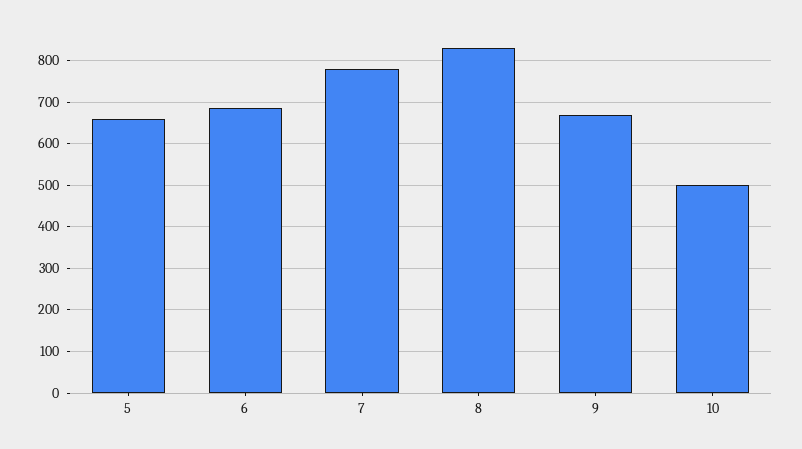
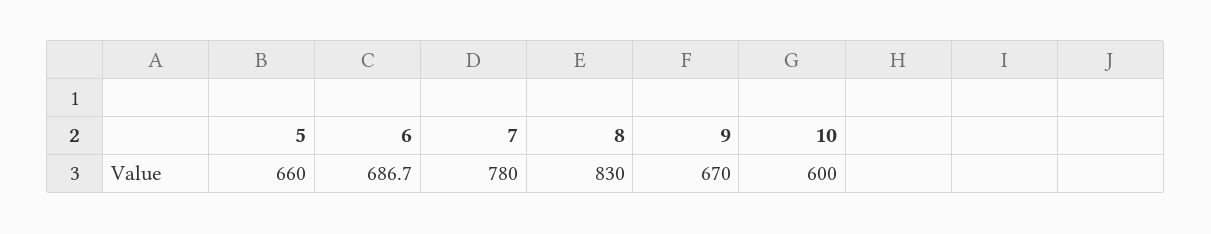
  {
    "5": 660,
    "6": 686.7,
    "7": 780,
    "8": 830,
    "9": 670,
-   "10": 500
+   "10": 600
  }

